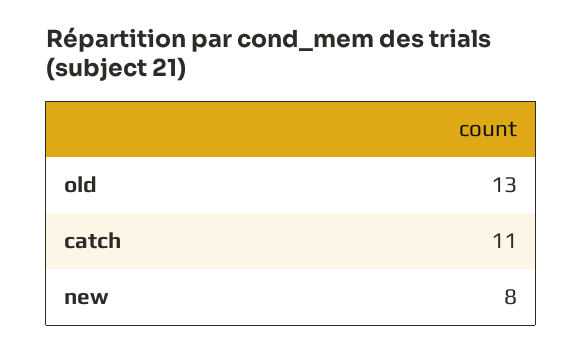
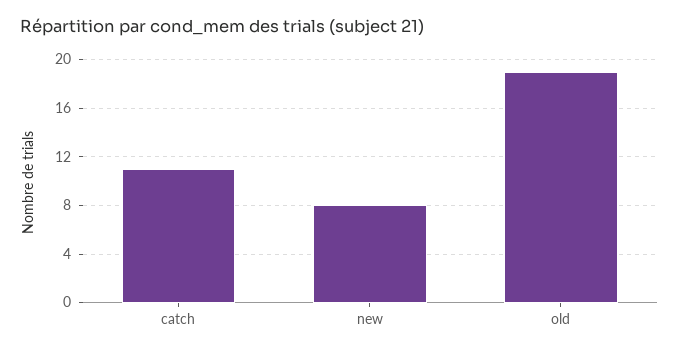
  {
-   "old": 13,
+   "old": 19,
    "catch": 11,
    "new": 8
  }

